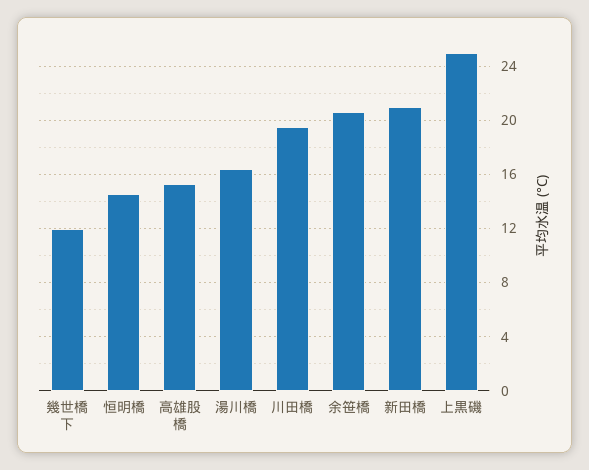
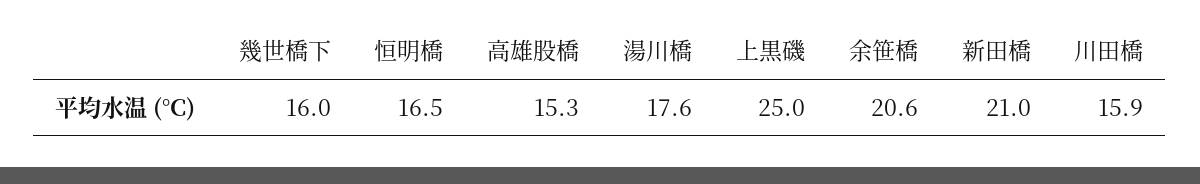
  {
-   "幾世橋下": 12,
+   "幾世橋下": 16,
-   "恒明橋": 14.5,
+   "恒明橋": 16.5,
    "高雄股橋": 15.3,
-   "湯川橋": 16.5,
+   "湯川橋": 17.6,
-   "川田橋": 19.5,
+   "川田橋": 15.9,
    "余笹橋": 20.6,
    "新田橋": 21,
    "上黒磯": 25
  }

